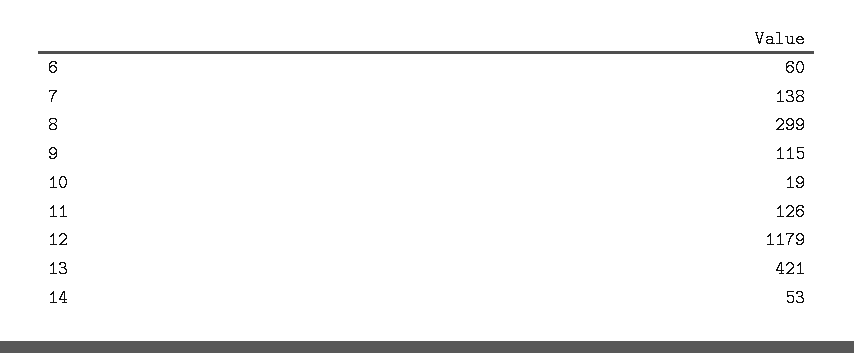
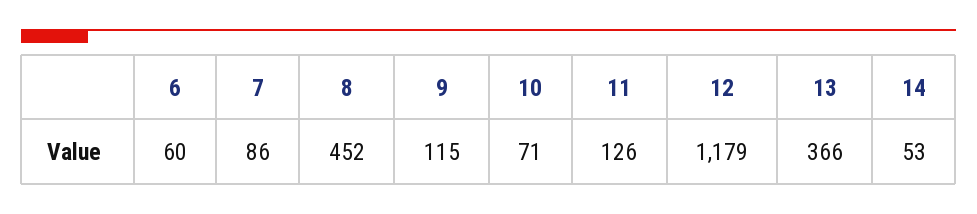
  {
    "6": 60,
-   "7": 138,
+   "7": 86,
-   "8": 299,
+   "8": 452,
    "9": 115,
-   "10": 19,
+   "10": 71,
    "11": 126,
    "12": 1179,
-   "13": 421,
+   "13": 366,
    "14": 53
  }

